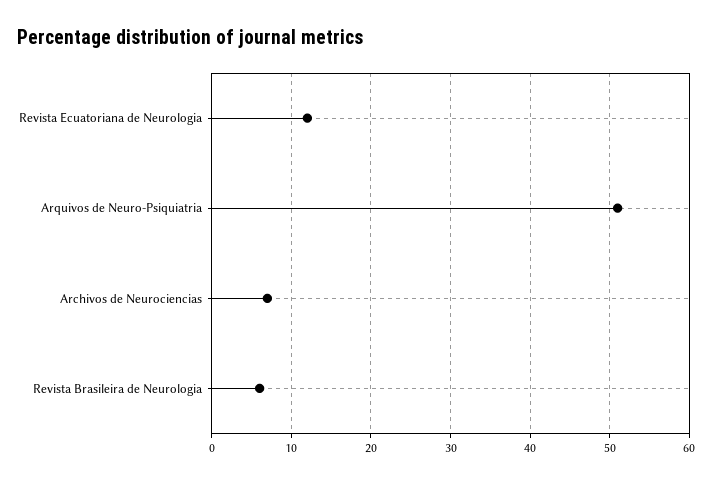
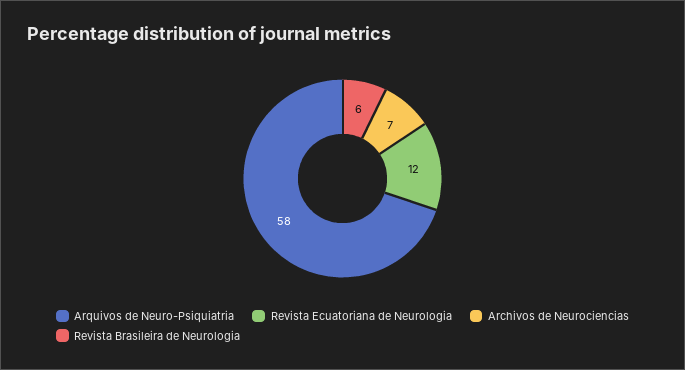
  {
    "Revista Ecuatoriana de Neurologia": 12,
-   "Arquivos de Neuro-Psiquiatria": 51,
+   "Arquivos de Neuro-Psiquiatria": 58,
    "Archivos de Neurociencias": 7,
    "Revista Brasileira de Neurologia": 6
  }

